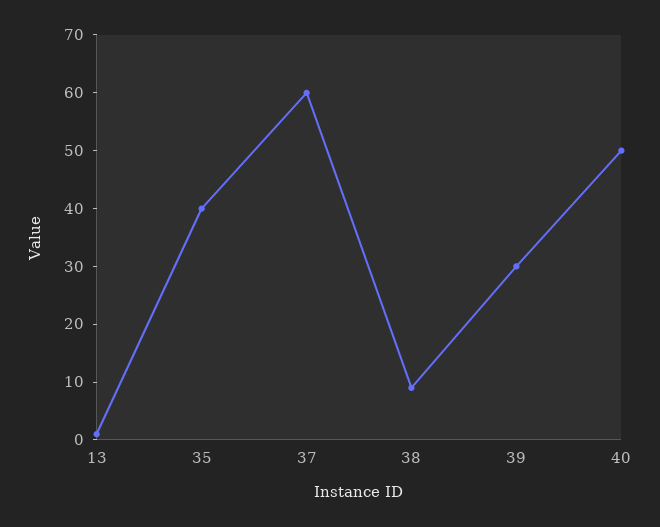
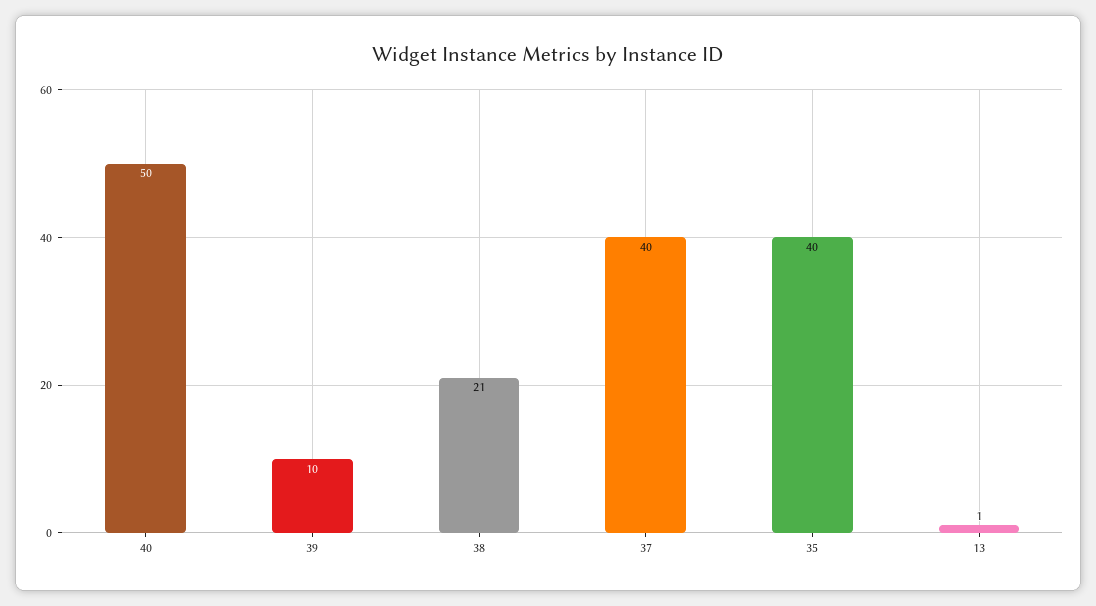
  {
    "13": 1,
    "35": 40,
-   "37": 60,
+   "37": 40,
-   "38": 10,
+   "38": 21,
-   "39": 30,
+   "39": 10,
    "40": 50
  }

